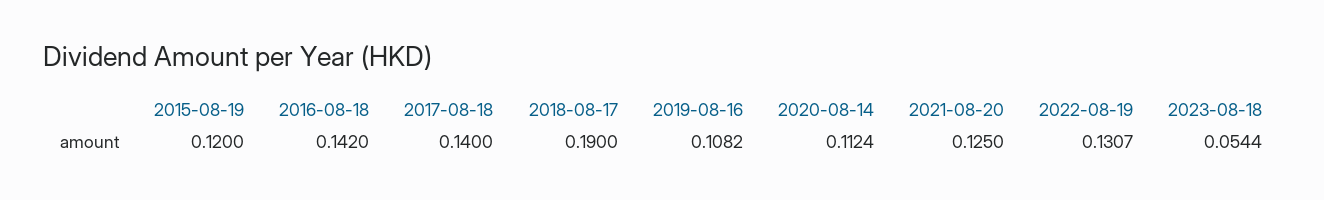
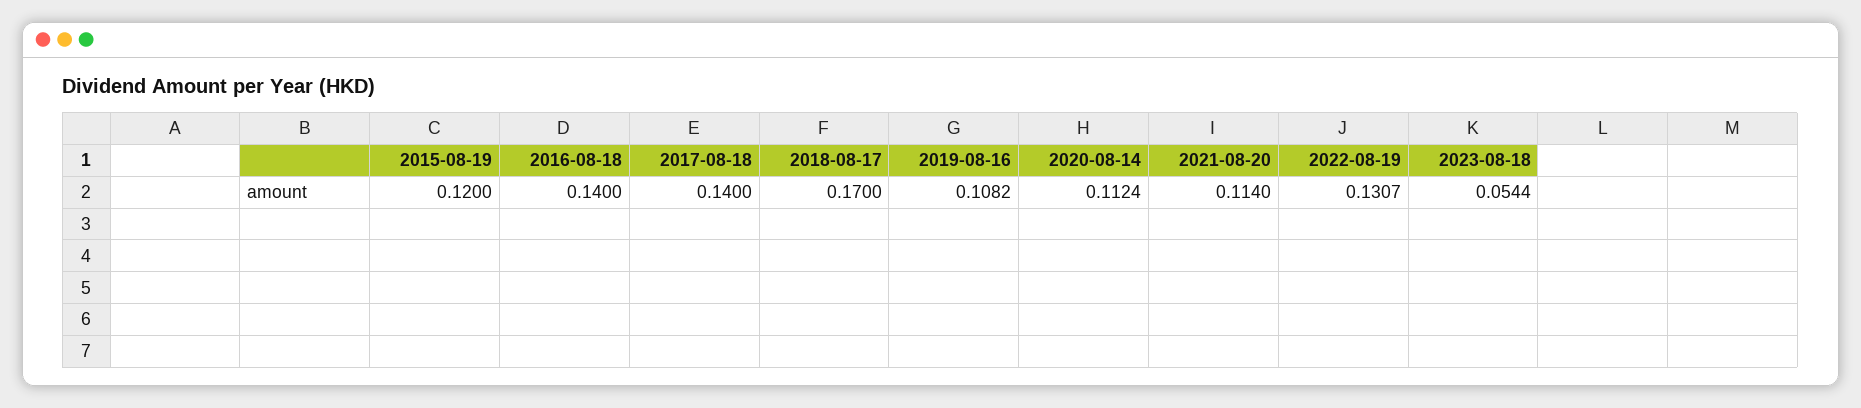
  {
    "2015-08-19": 0.12,
-   "2016-08-18": 0.142,
+   "2016-08-18": 0.14,
    "2017-08-18": 0.14,
-   "2018-08-17": 0.19,
+   "2018-08-17": 0.17,
    "2019-08-16": 0.1082,
    "2020-08-14": 0.1124,
-   "2021-08-20": 0.125,
+   "2021-08-20": 0.114,
    "2022-08-19": 0.1307,
    "2023-08-18": 0.0544
  }

